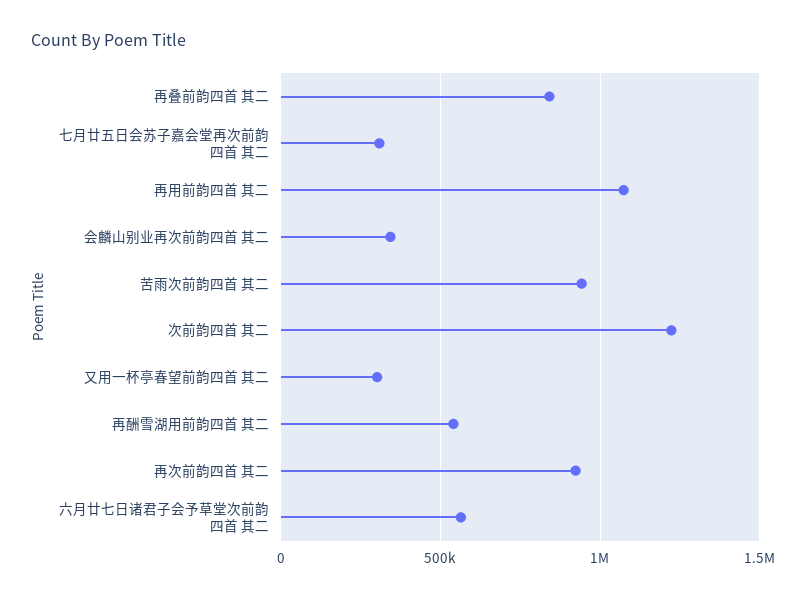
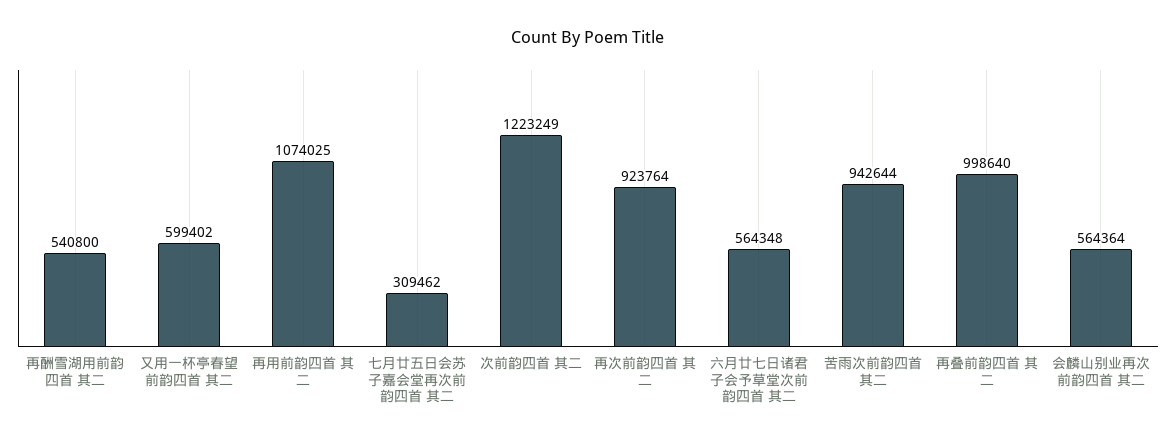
  {
-   "再叠前韵四首 其二": 850000,
+   "再叠前韵四首 其二": 998640,
    "七月廿五日会苏子嘉会堂再次前韵四首 其二": 309462,
    "再用前韵四首 其二": 1074025,
-   "会麟山别业再次前韵四首 其二": 350000,
+   "会麟山别业再次前韵四首 其二": 564364,
    "苦雨次前韵四首 其二": 942644,
    "次前韵四首 其二": 1223249,
-   "又用一杯亭春望前韵四首 其二": 300000,
+   "又用一杯亭春望前韵四首 其二": 599402,
    "再酬雪湖用前韵四首 其二": 540800,
    "再次前韵四首 其二": 923764,
    "六月廿七日诸君子会予草堂次前韵四首 其二": 564348
  }

